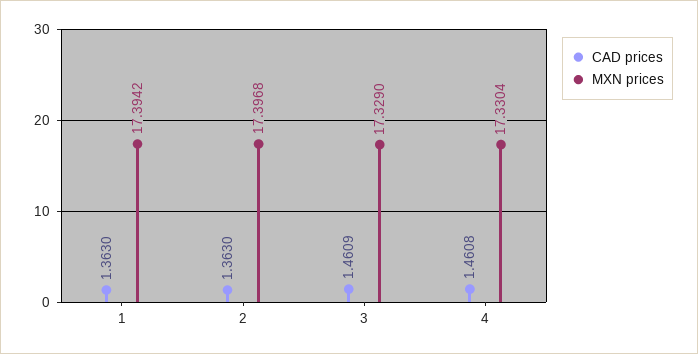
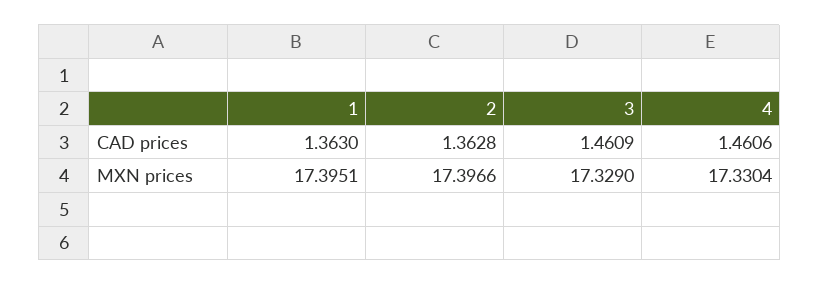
  {
    "CAD prices": {
      "1": 1.363,
-     "2": 1.363,
+     "2": 1.3628,
      "3": 1.4609,
-     "4": 1.4608
+     "4": 1.4606
    },
    "MXN prices": {
-     "1": 17.3942,
+     "1": 17.3951,
-     "2": 17.3968,
+     "2": 17.3966,
      "3": 17.329,
      "4": 17.3304
    }
  }

